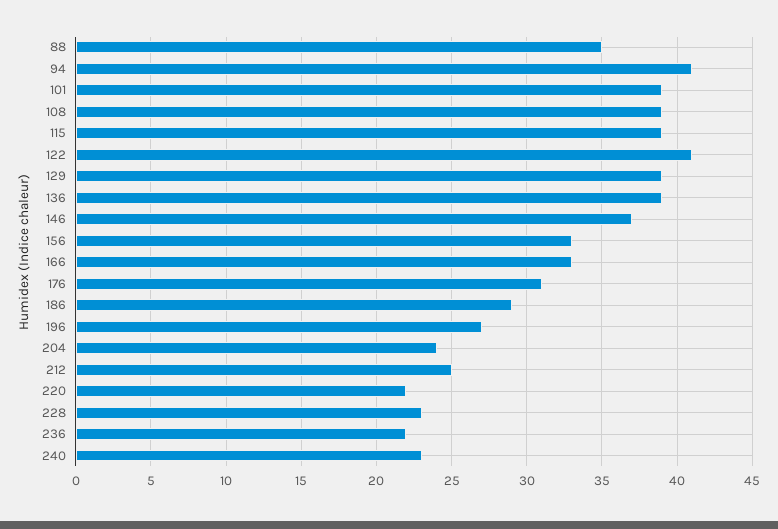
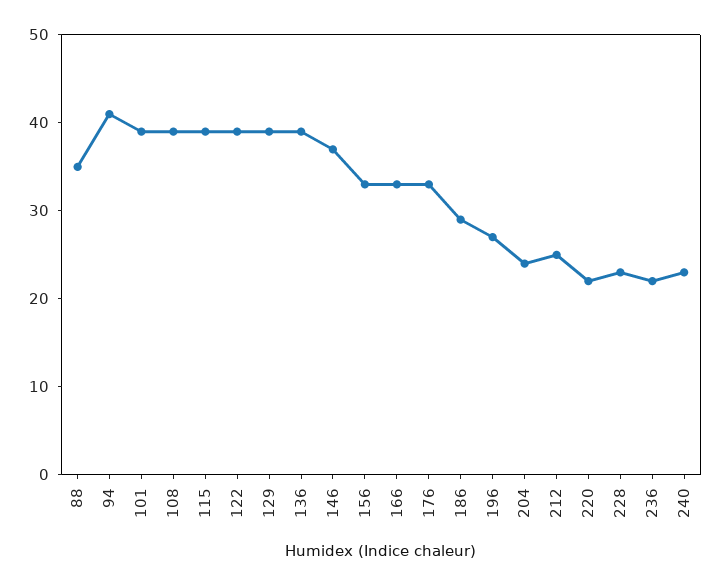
  {
    "88": 35,
    "94": 41,
    "101": 39,
    "108": 39,
    "115": 39,
-   "122": 41,
+   "122": 39,
    "129": 39,
    "136": 39,
    "146": 37,
    "156": 33,
    "166": 33,
-   "176": 31,
+   "176": 33,
    "186": 29,
    "196": 27,
    "204": 24,
    "212": 25,
    "220": 22,
    "228": 23,
    "236": 22,
    "240": 23
  }

